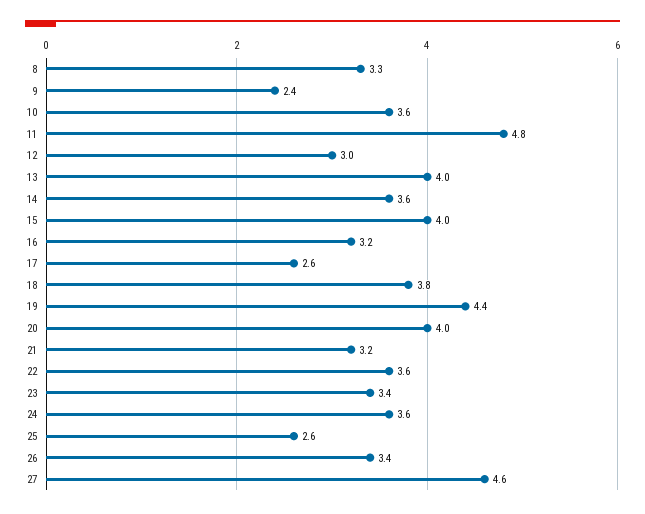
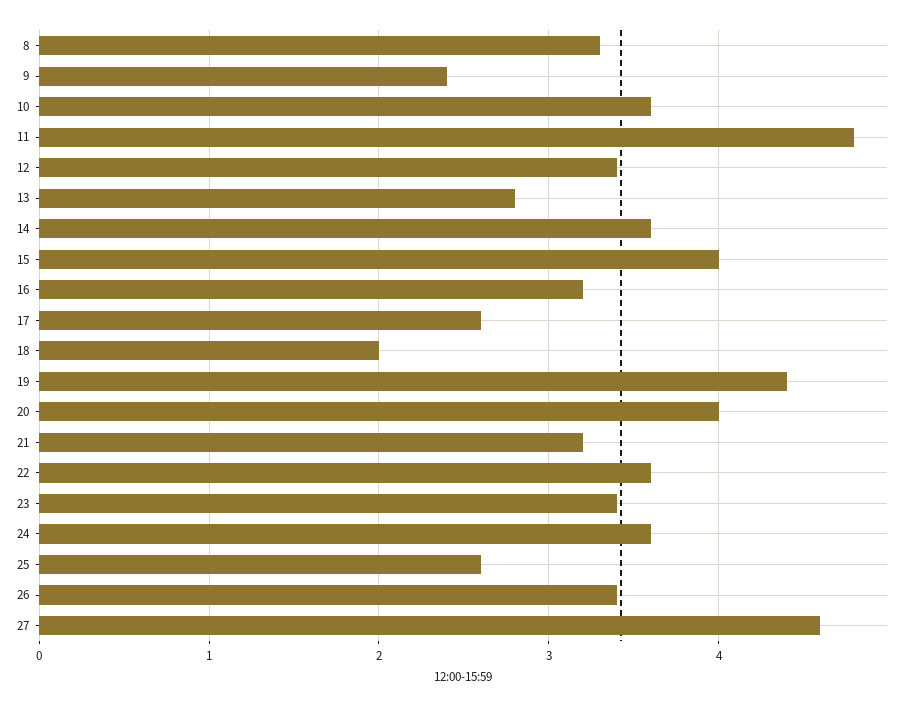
  {
    "8": 3.3,
    "9": 2.4,
    "10": 3.6,
    "11": 4.8,
-   "12": 3,
+   "12": 3.4,
-   "13": 4,
+   "13": 2.8,
    "14": 3.6,
    "15": 4,
    "16": 3.2,
    "17": 2.6,
-   "18": 3.8,
+   "18": 2,
    "19": 4.4,
    "20": 4,
    "21": 3.2,
    "22": 3.6,
    "23": 3.4,
    "24": 3.6,
    "25": 2.6,
    "26": 3.4,
    "27": 4.6
  }

